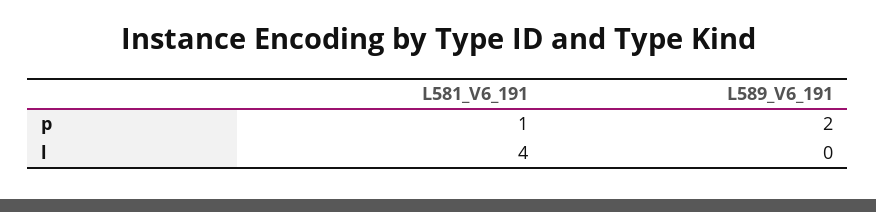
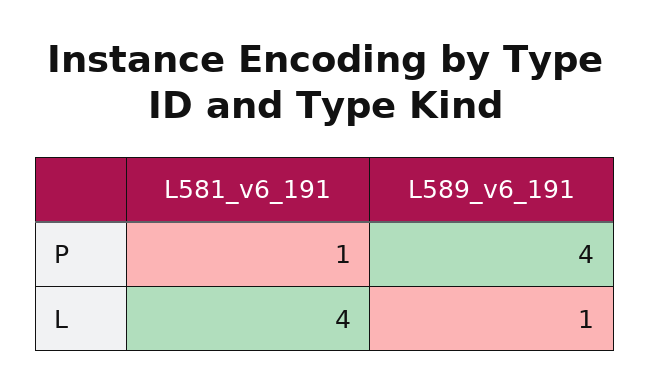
  {
    "L581_V6_191": {
      "p": 1,
      "l": 4
    },
    "L589_V6_191": {
-     "p": 2,
+     "p": 4,
-     "l": 0
+     "l": 1
    }
  }

